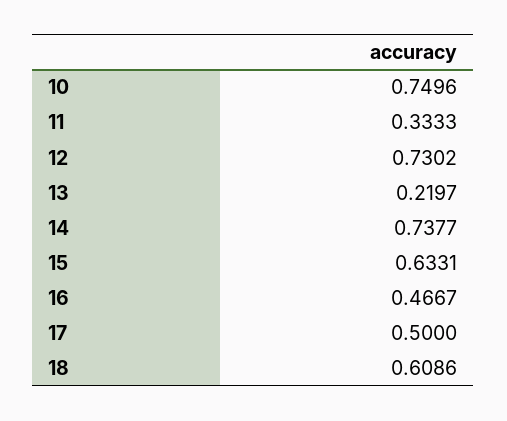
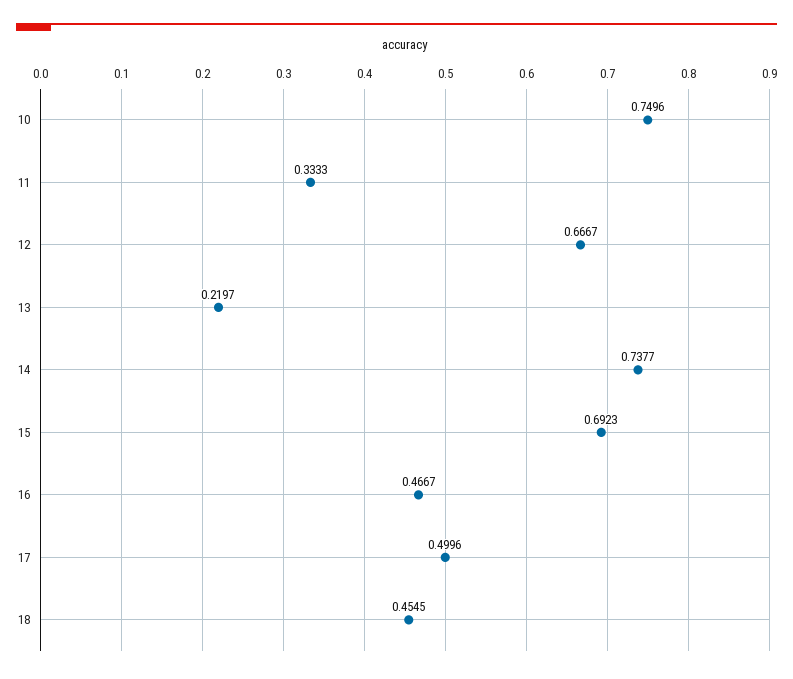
  {
    "10": 0.7496,
    "11": 0.3333,
-   "12": 0.7302,
+   "12": 0.6667,
    "13": 0.2197,
    "14": 0.7377,
-   "15": 0.6331,
+   "15": 0.6923,
    "16": 0.4667,
-   "17": 0.5,
+   "17": 0.4996,
-   "18": 0.6086
+   "18": 0.4545
  }

